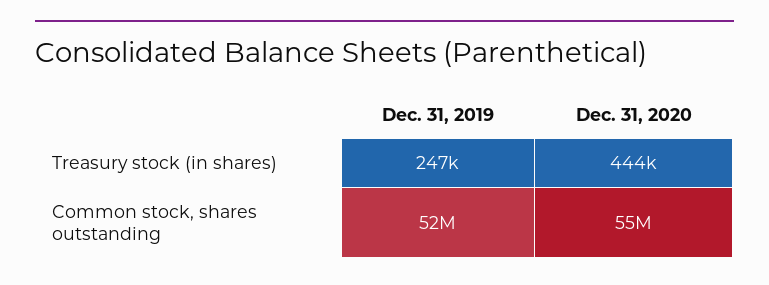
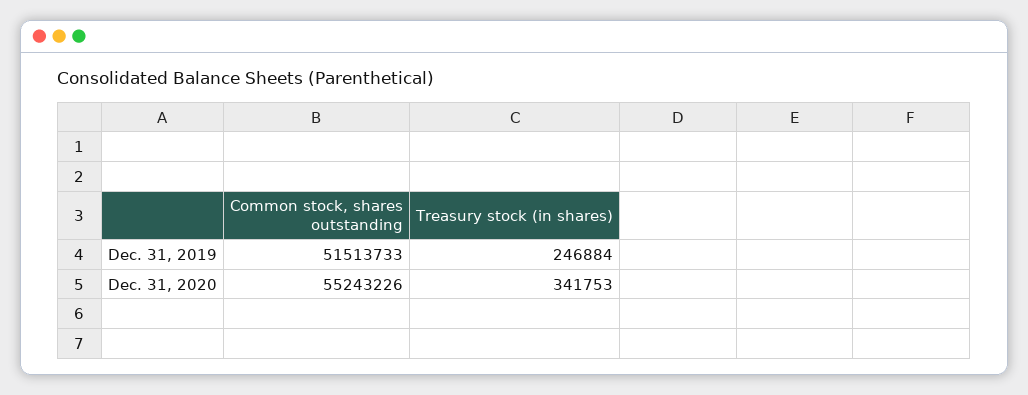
  {
    "Dec. 31, 2019": {
      "Treasury stock (in shares)": 246884,
      "Common stock, shares outstanding": 51513733
    },
    "Dec. 31, 2020": {
-     "Treasury stock (in shares)": 444000,
+     "Treasury stock (in shares)": 341753,
      "Common stock, shares outstanding": 55243226
    }
  }

